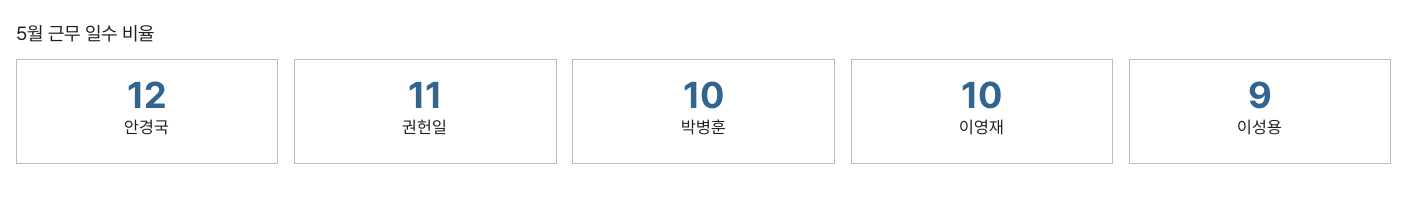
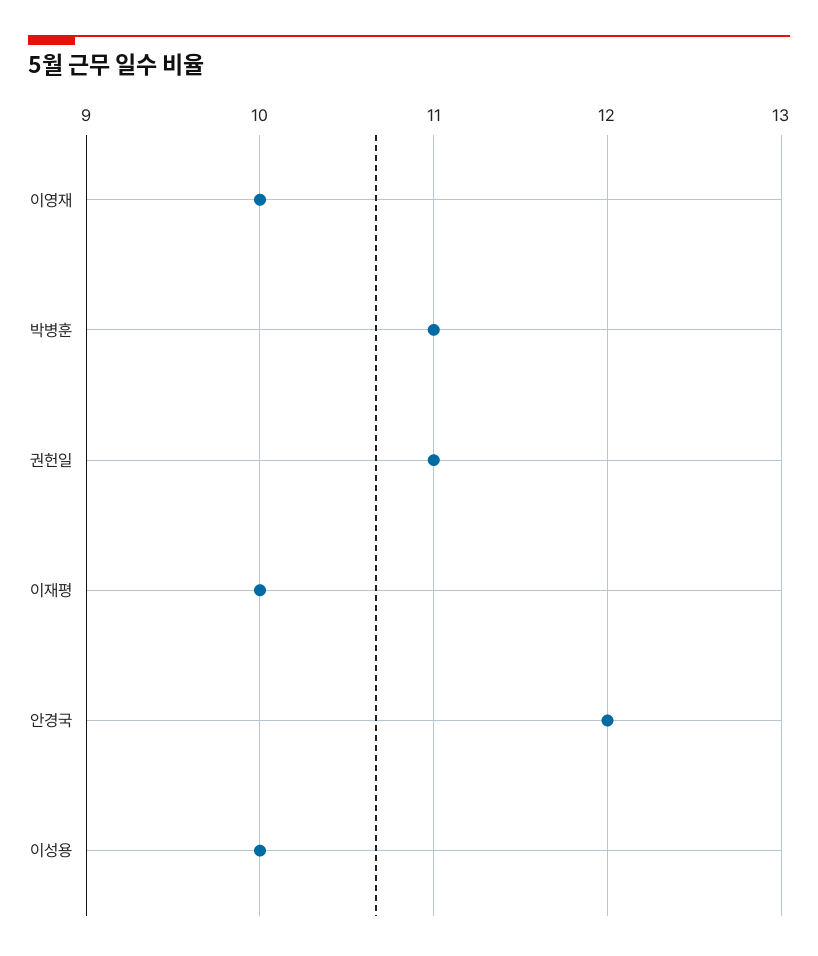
  {
    "안경국": 12,
    "권헌일": 11,
-   "박병훈": 10,
+   "박병훈": 11,
    "이영재": 10,
-   "이성용": 9
+   "이성용": 10,
+   "이재평": 10
  }

